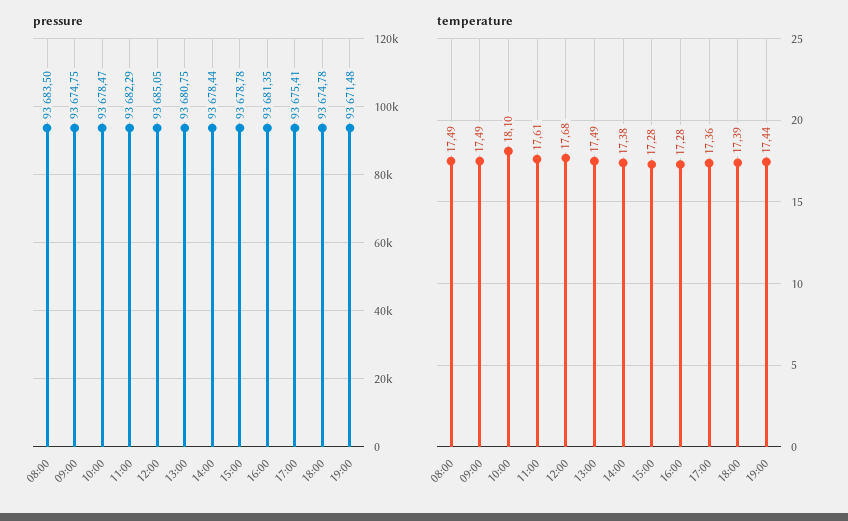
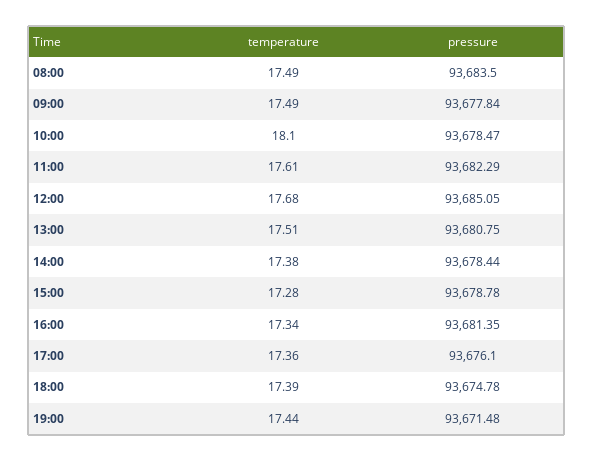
  {
    "pressure": {
      "08:00": 93683.5,
-     "09:00": 93674.75,
+     "09:00": 93677.84,
      "10:00": 93678.47,
      "11:00": 93682.29,
      "12:00": 93685.05,
      "13:00": 93680.75,
      "14:00": 93678.44,
      "15:00": 93678.78,
      "16:00": 93681.35,
-     "17:00": 93675.41,
+     "17:00": 93676.1,
      "18:00": 93674.78,
      "19:00": 93671.48
    },
    "temperature": {
      "08:00": 17.49,
      "09:00": 17.49,
      "10:00": 18.1,
      "11:00": 17.61,
      "12:00": 17.68,
-     "13:00": 17.49,
+     "13:00": 17.51,
      "14:00": 17.38,
      "15:00": 17.28,
-     "16:00": 17.28,
+     "16:00": 17.34,
      "17:00": 17.36,
      "18:00": 17.39,
      "19:00": 17.44
    }
  }

